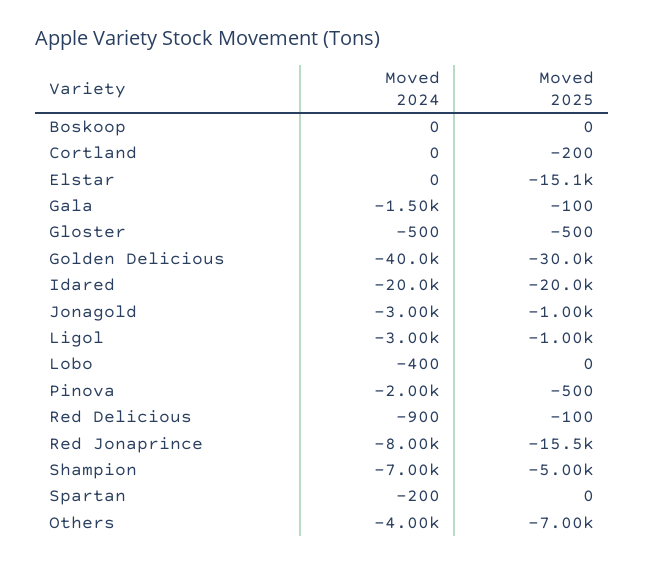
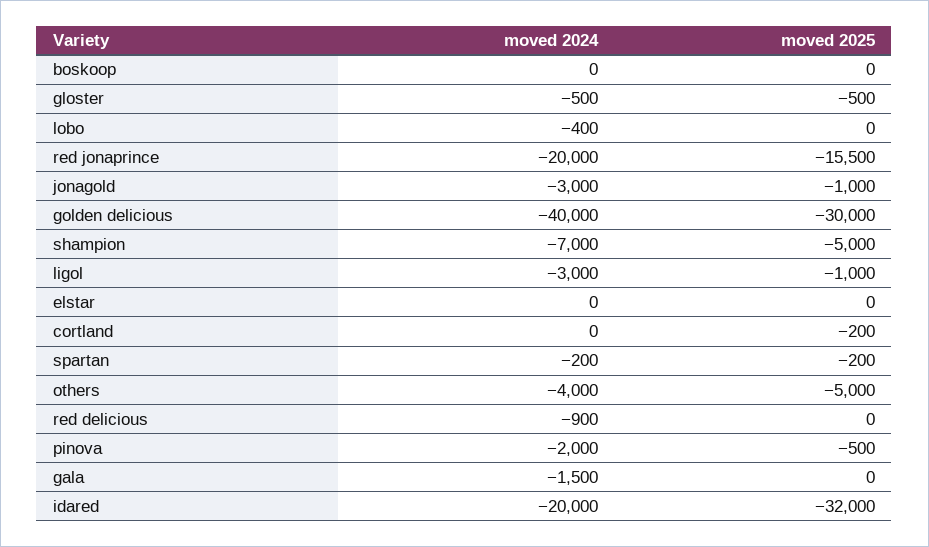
  {
    "Moved 2024": {
      "Boskoop": 0,
      "Cortland": 0,
      "Elstar": 0,
      "Gala": -1500,
      "Gloster": -500,
      "Golden Delicious": -40000,
      "Idared": -20000,
      "Jonagold": -3000,
      "Ligol": -3000,
      "Lobo": -400,
      "Pinova": -2000,
      "Red Delicious": -900,
-     "Red Jonaprince": -8000,
+     "Red Jonaprince": -20000,
      "Shampion": -7000,
      "Spartan": -200,
      "Others": -4000
    },
    "Moved 2025": {
      "Boskoop": 0,
      "Cortland": -200,
-     "Elstar": -15100,
+     "Elstar": 0,
-     "Gala": -100,
+     "Gala": 0,
      "Gloster": -500,
      "Golden Delicious": -30000,
-     "Idared": -20000,
+     "Idared": -32000,
      "Jonagold": -1000,
      "Ligol": -1000,
      "Lobo": 0,
      "Pinova": -500,
-     "Red Delicious": -100,
+     "Red Delicious": 0,
      "Red Jonaprince": -15500,
      "Shampion": -5000,
-     "Spartan": 0,
+     "Spartan": -200,
-     "Others": -7000
+     "Others": -5000
    }
  }

